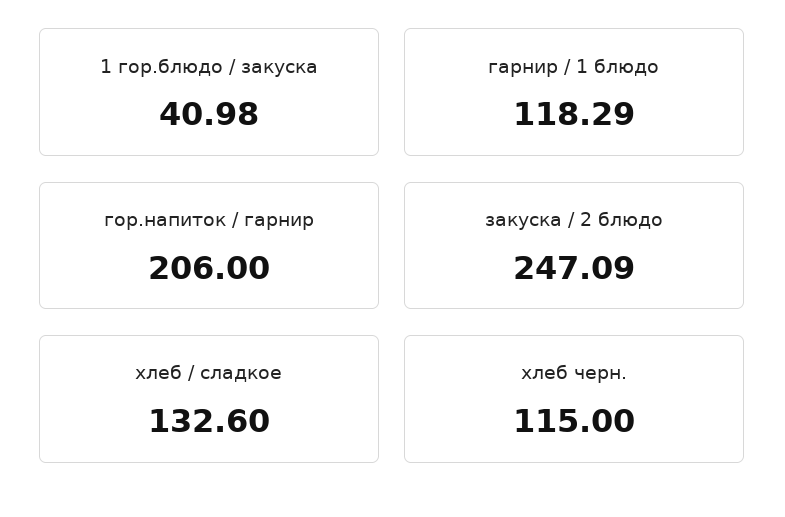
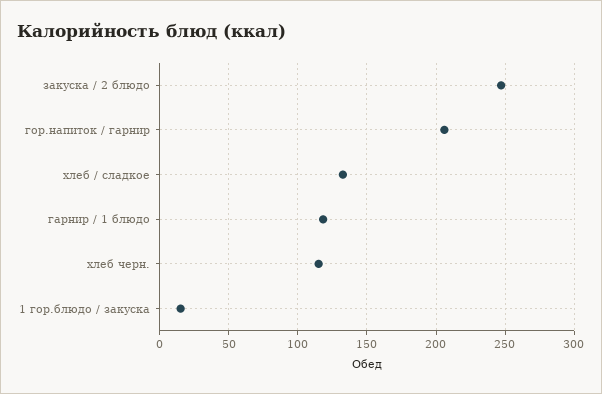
  {
-   "1 гор.блюдо / закуска": 40.98,
+   "1 гор.блюдо / закуска": 15,
    "гарнир / 1 блюдо": 118.29,
    "гор.напиток / гарнир": 206,
    "закуска / 2 блюдо": 247.09,
    "хлеб / сладкое": 132.6,
    "хлеб черн.": 115
  }

